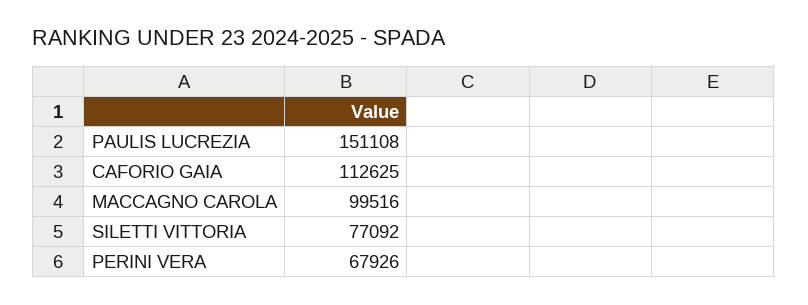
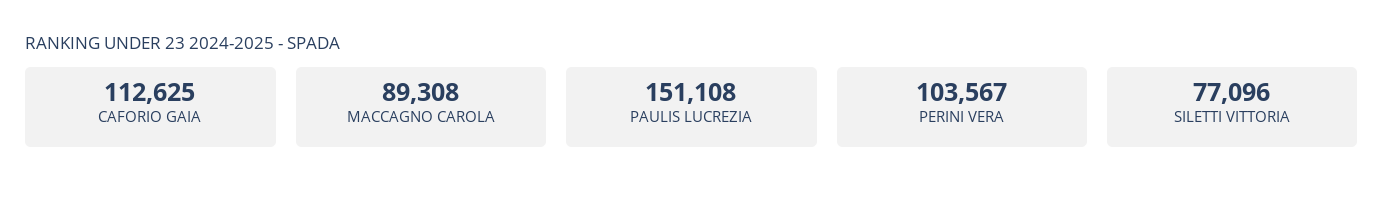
  {
    "PAULIS LUCREZIA": 151108,
    "CAFORIO GAIA": 112625,
-   "MACCAGNO CAROLA": 99516,
+   "MACCAGNO CAROLA": 89308,
-   "SILETTI VITTORIA": 77092,
+   "SILETTI VITTORIA": 77096,
-   "PERINI VERA": 67926
+   "PERINI VERA": 103567
  }

